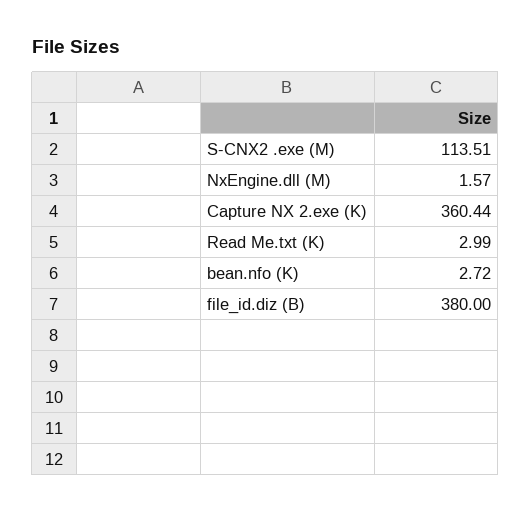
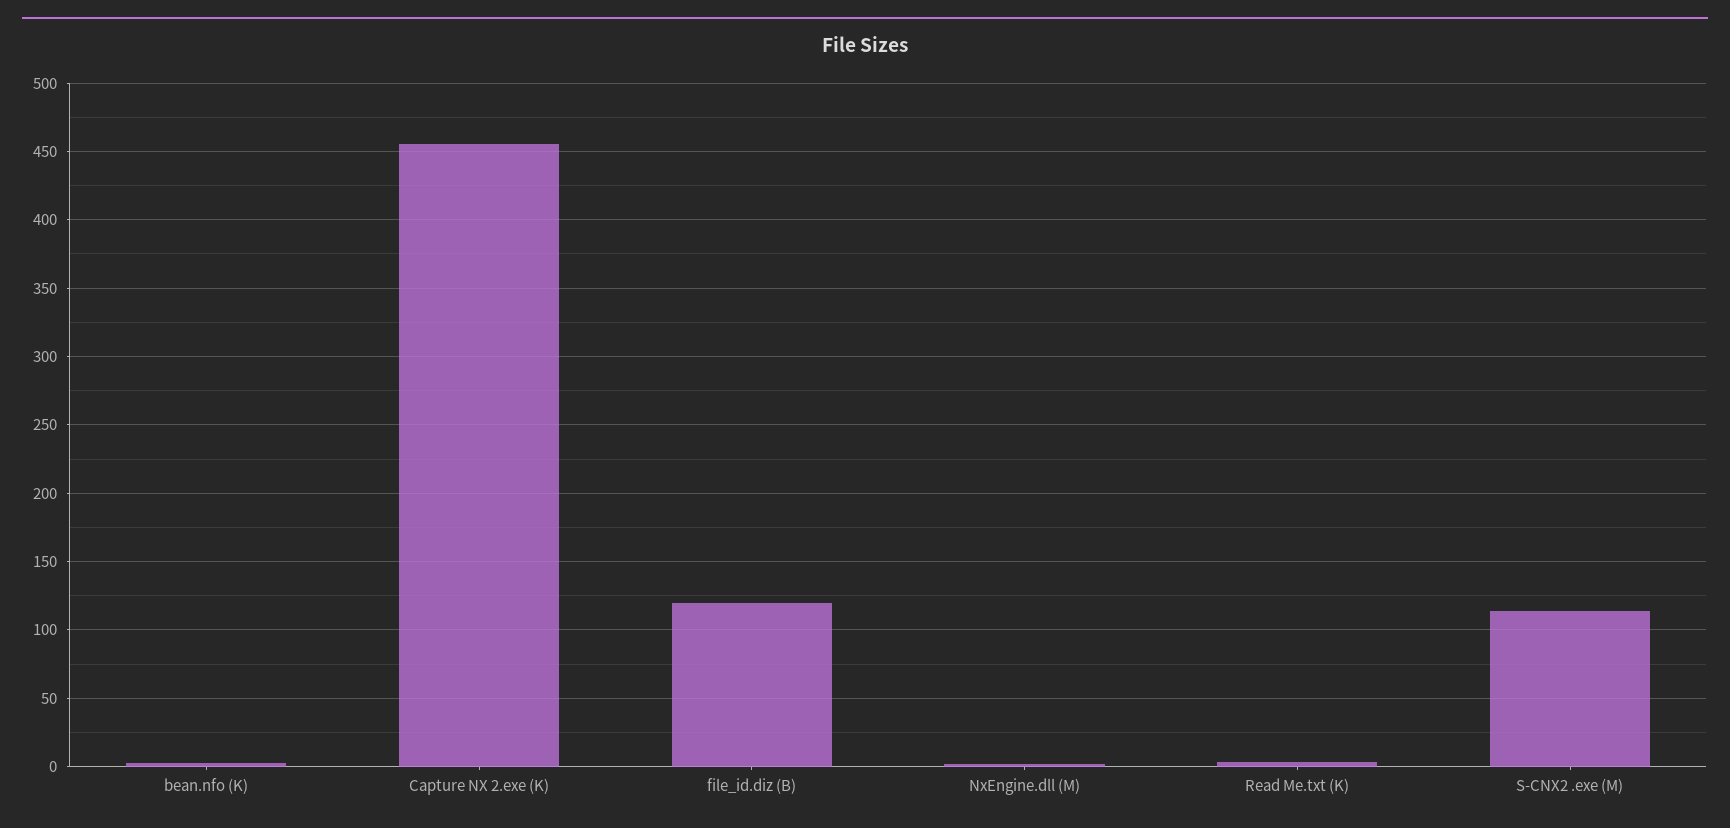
  {
    "S-CNX2 .exe (M)": 113.51,
    "NxEngine.dll (M)": 1.57,
-   "Capture NX 2.exe (K)": 360.44,
+   "Capture NX 2.exe (K)": 455,
    "Read Me.txt (K)": 2.99,
    "bean.nfo (K)": 2.72,
-   "file_id.diz (B)": 380
+   "file_id.diz (B)": 120
  }

